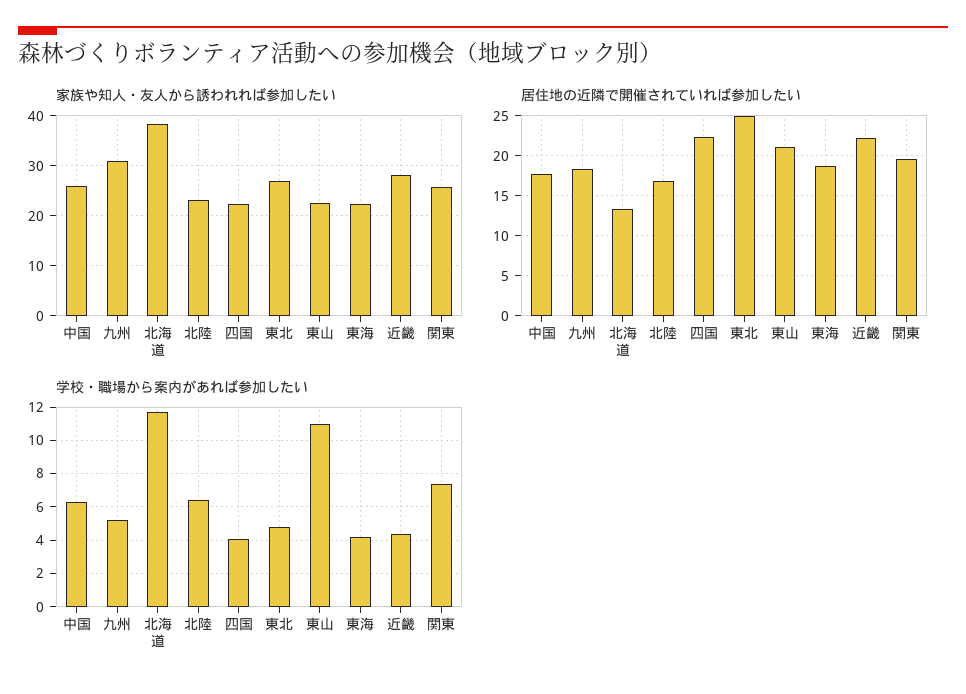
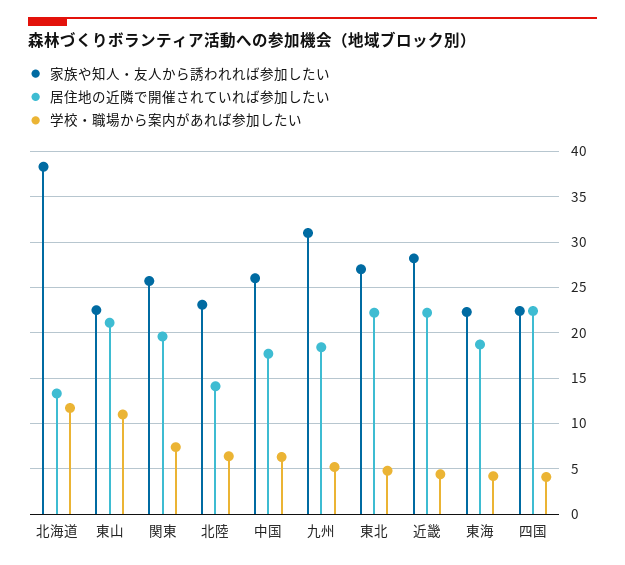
  {
    "家族や知人・友人から誘われれば参加したい": {
      "中国": 26,
      "九州": 31,
      "北海道": 38,
      "北陸": 23,
      "四国": 22,
      "東北": 27,
      "東山": 23,
      "東海": 22,
      "近畿": 28,
      "関東": 26
    },
    "居住地の近隣で開催されていれば参加したい": {
      "中国": 18,
      "九州": 18,
      "北海道": 13,
-     "北陸": 17,
+     "北陸": 14,
      "四国": 22,
-     "東北": 25,
+     "東北": 22,
      "東山": 21,
      "東海": 19,
      "近畿": 22,
      "関東": 20
    },
    "学校・職場から案内があれば参加したい": {
      "中国": 6.5,
      "九州": 5,
      "北海道": 11.5,
      "北陸": 6.5,
      "四国": 4,
      "東北": 5,
      "東山": 11,
      "東海": 4,
      "近畿": 4.5,
      "関東": 7.5
    }
  }

